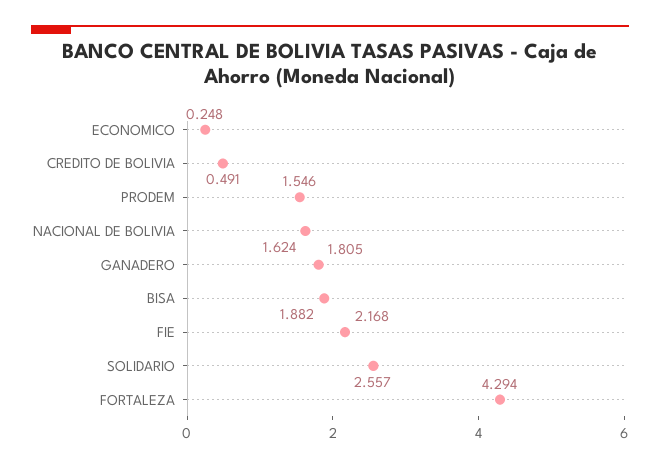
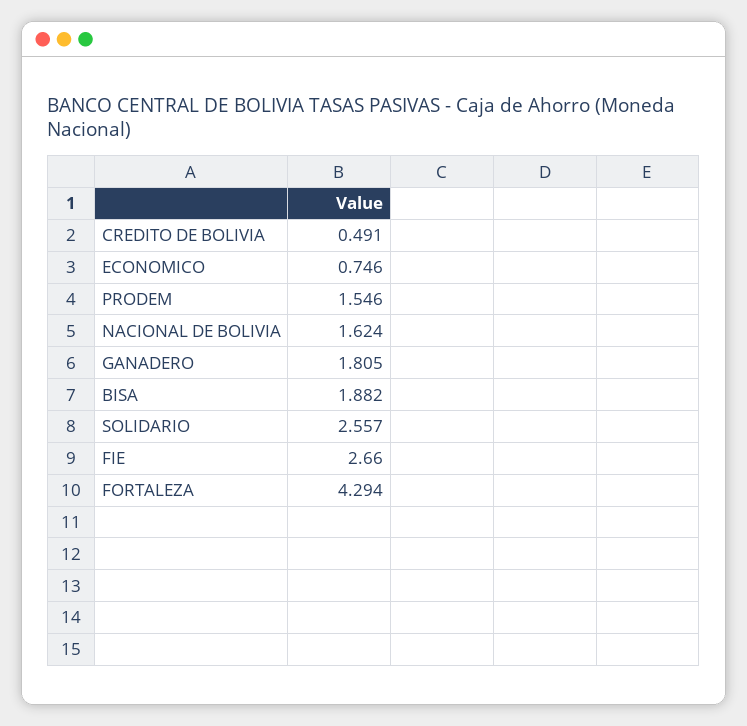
  {
-   "ECONOMICO": 0.248,
+   "ECONOMICO": 0.746,
    "CREDITO DE BOLIVIA": 0.491,
    "PRODEM": 1.546,
    "NACIONAL DE BOLIVIA": 1.624,
    "GANADERO": 1.805,
    "BISA": 1.882,
-   "FIE": 2.168,
+   "FIE": 2.66,
    "SOLIDARIO": 2.557,
    "FORTALEZA": 4.294
  }

